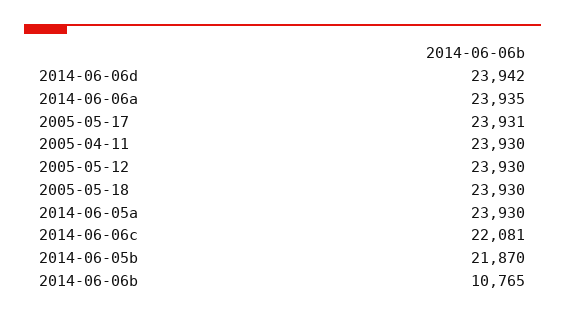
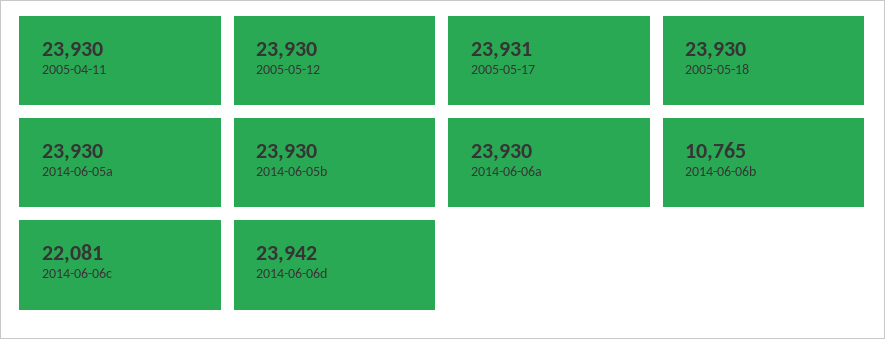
  {
    "2014-06-06d": 23942,
-   "2014-06-06a": 23935,
+   "2014-06-06a": 23930,
    "2005-05-17": 23931,
    "2005-04-11": 23930,
    "2005-05-12": 23930,
    "2005-05-18": 23930,
    "2014-06-05a": 23930,
    "2014-06-06c": 22081,
-   "2014-06-05b": 21870,
+   "2014-06-05b": 23930,
    "2014-06-06b": 10765
  }

